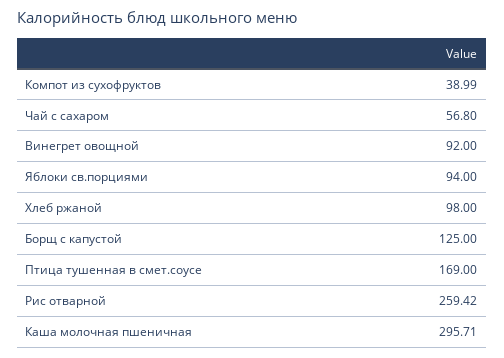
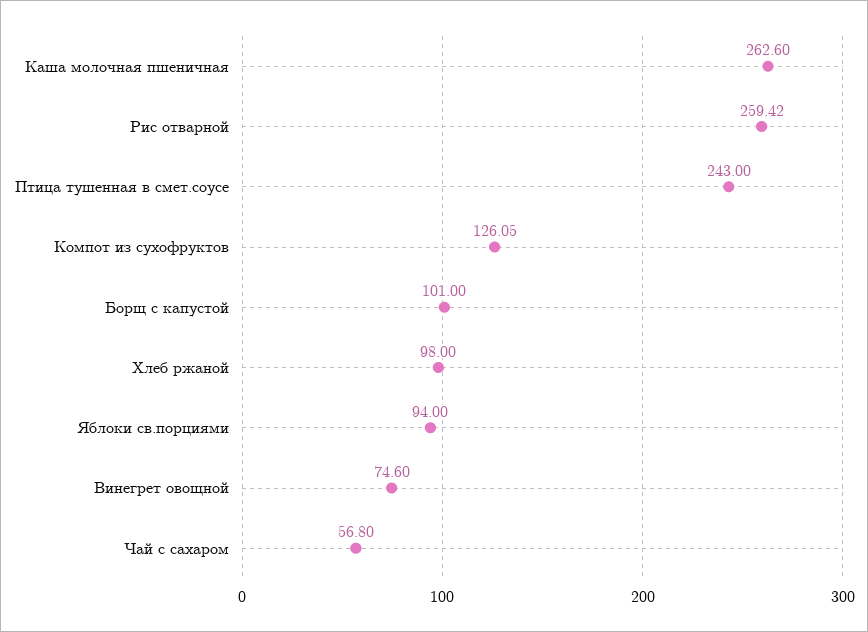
  {
-   "Компот из сухофруктов": 38.99,
+   "Компот из сухофруктов": 126.05,
    "Чай с сахаром": 56.8,
-   "Винегрет овощной": 92,
+   "Винегрет овощной": 74.6,
    "Яблоки св.порциями": 94,
    "Хлеб ржаной": 98,
-   "Борщ с капустой": 125,
+   "Борщ с капустой": 101,
-   "Птица тушенная в смет.соусе": 169,
+   "Птица тушенная в смет.соусе": 243,
    "Рис отварной": 259.42,
-   "Каша молочная пшеничная": 295.71
+   "Каша молочная пшеничная": 262.6
  }

